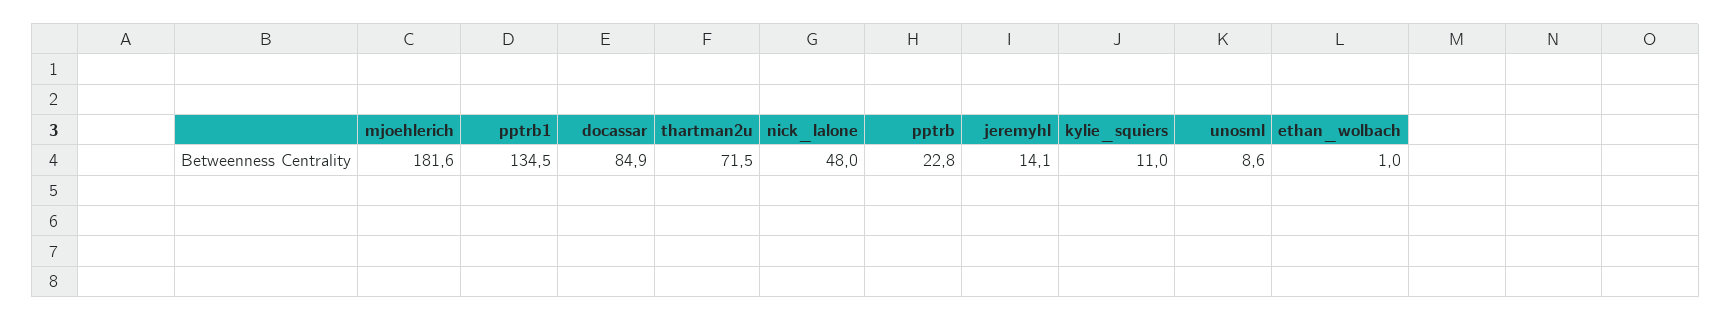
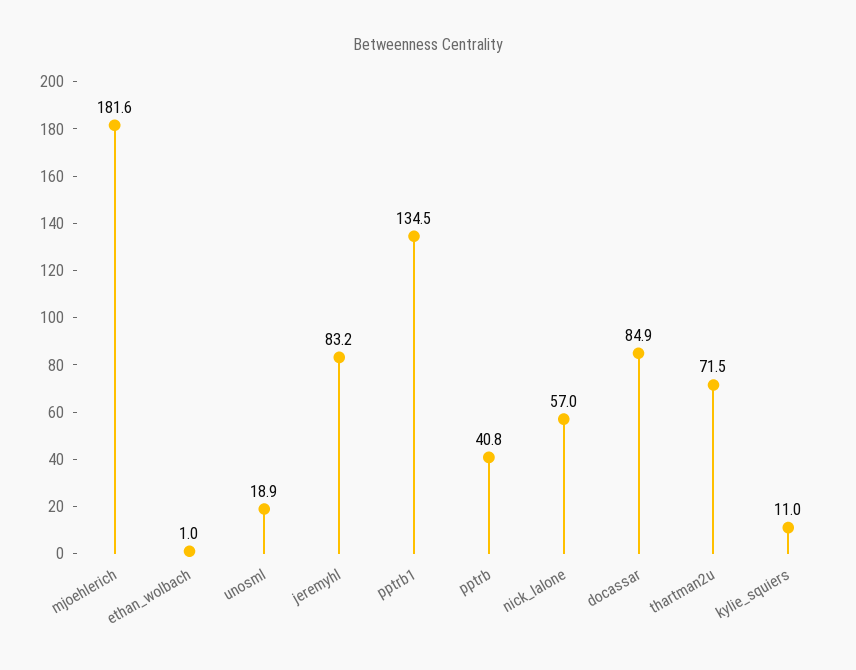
  {
    "mjoehlerich": 181.6,
    "pptrb1": 134.5,
    "docassar": 84.9,
    "thartman2u": 71.5,
-   "nick_lalone": 48,
+   "nick_lalone": 57,
-   "pptrb": 22.8,
+   "pptrb": 40.8,
-   "jeremyhl": 14.1,
+   "jeremyhl": 83.2,
    "kylie_squiers": 11,
-   "unosml": 8.6,
+   "unosml": 18.9,
    "ethan_wolbach": 1
  }

